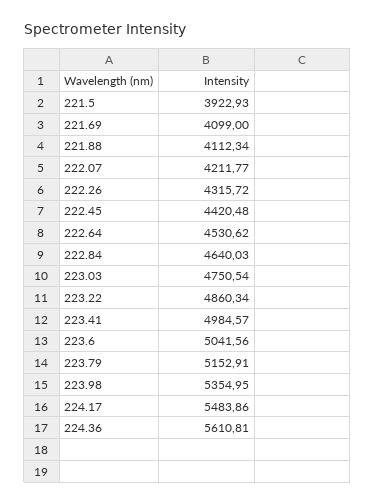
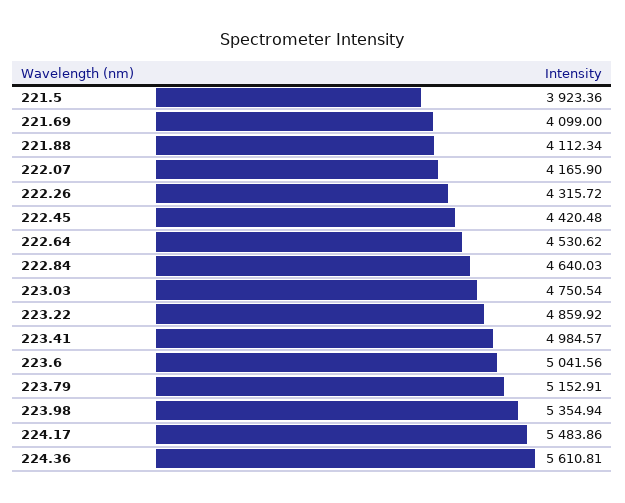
  {
-   "221.5": 3922.93,
+   "221.5": 3923.36,
    "221.69": 4099,
    "221.88": 4112.34,
-   "222.07": 4211.77,
+   "222.07": 4165.9,
    "222.26": 4315.72,
    "222.45": 4420.48,
    "222.64": 4530.62,
    "222.84": 4640.03,
    "223.03": 4750.54,
-   "223.22": 4860.34,
+   "223.22": 4859.92,
    "223.41": 4984.57,
    "223.6": 5041.56,
    "223.79": 5152.91,
-   "223.98": 5354.95,
+   "223.98": 5354.94,
    "224.17": 5483.86,
    "224.36": 5610.81
  }

